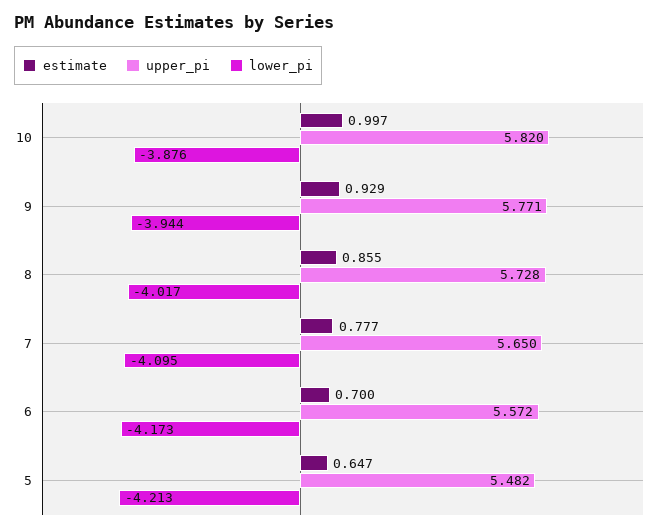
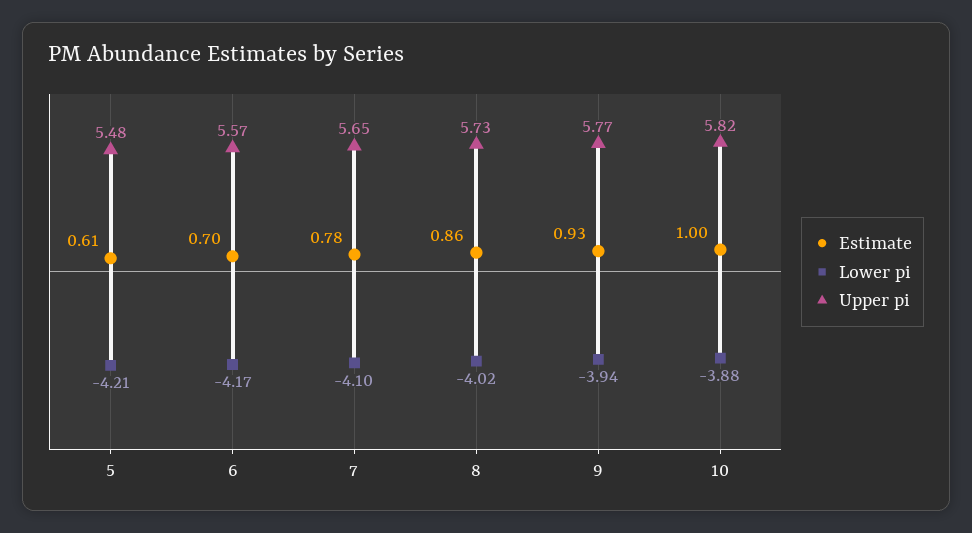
  {
    "estimate": {
      "10": 0.997,
      "9": 0.929,
      "8": 0.855,
      "7": 0.777,
      "6": 0.7,
-     "5": 0.647
+     "5": 0.61
    },
    "upper_pi": {
      "10": 5.82,
      "9": 5.771,
      "8": 5.728,
      "7": 5.65,
      "6": 5.572,
      "5": 5.482
    },
    "lower_pi": {
      "10": -3.876,
      "9": -3.944,
      "8": -4.017,
      "7": -4.095,
      "6": -4.173,
      "5": -4.213
    }
  }

